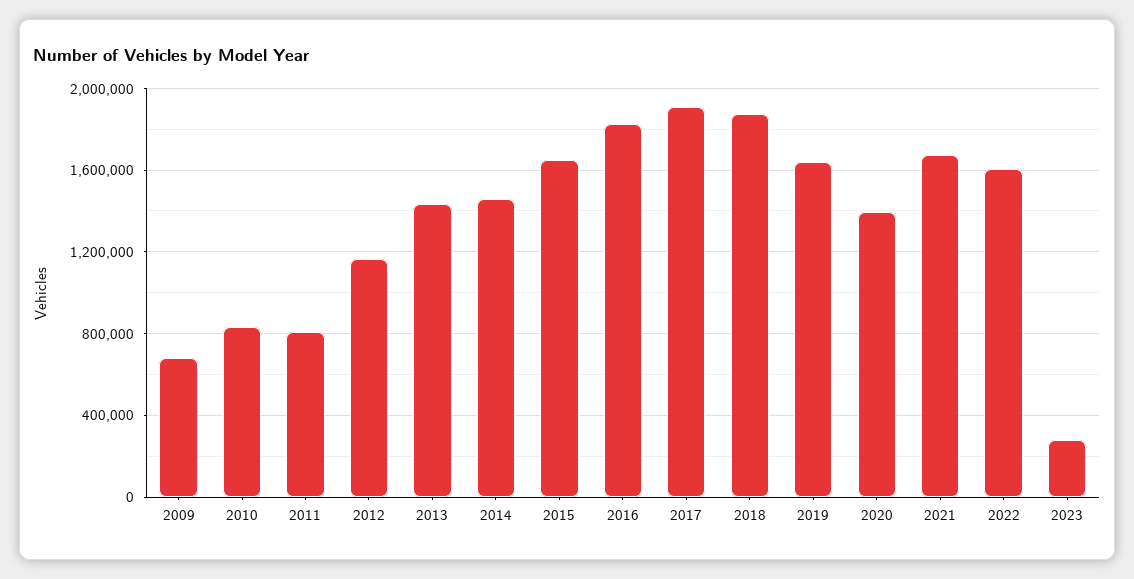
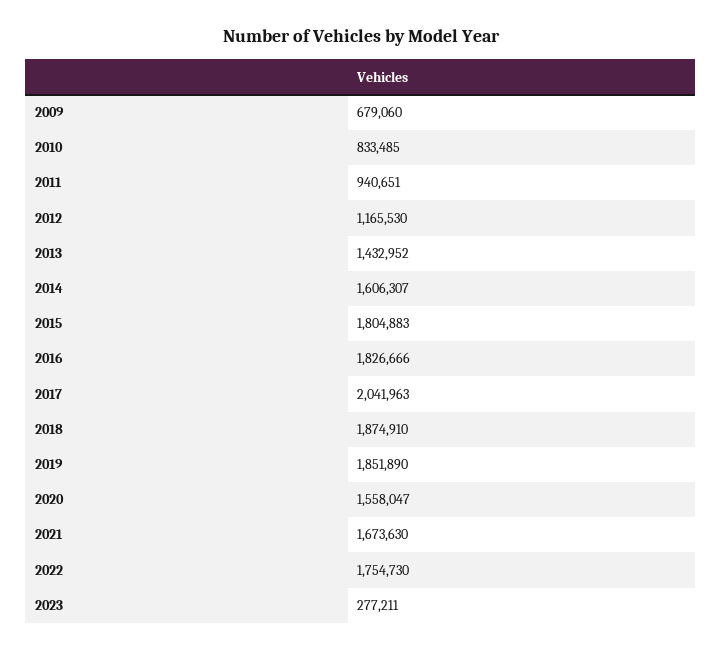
  {
    "2009": 679060,
    "2010": 833485,
-   "2011": 800000,
+   "2011": 940651,
    "2012": 1165530,
    "2013": 1432952,
-   "2014": 1450000,
+   "2014": 1606307,
-   "2015": 1650000,
+   "2015": 1804883,
    "2016": 1826666,
-   "2017": 1900000,
+   "2017": 2041963,
    "2018": 1874910,
-   "2019": 1650000,
+   "2019": 1851890,
-   "2020": 1400000,
+   "2020": 1558047,
    "2021": 1673630,
-   "2022": 1600000,
+   "2022": 1754730,
    "2023": 277211
  }

